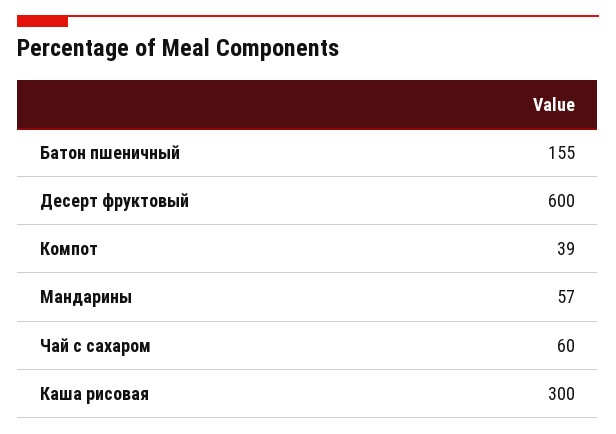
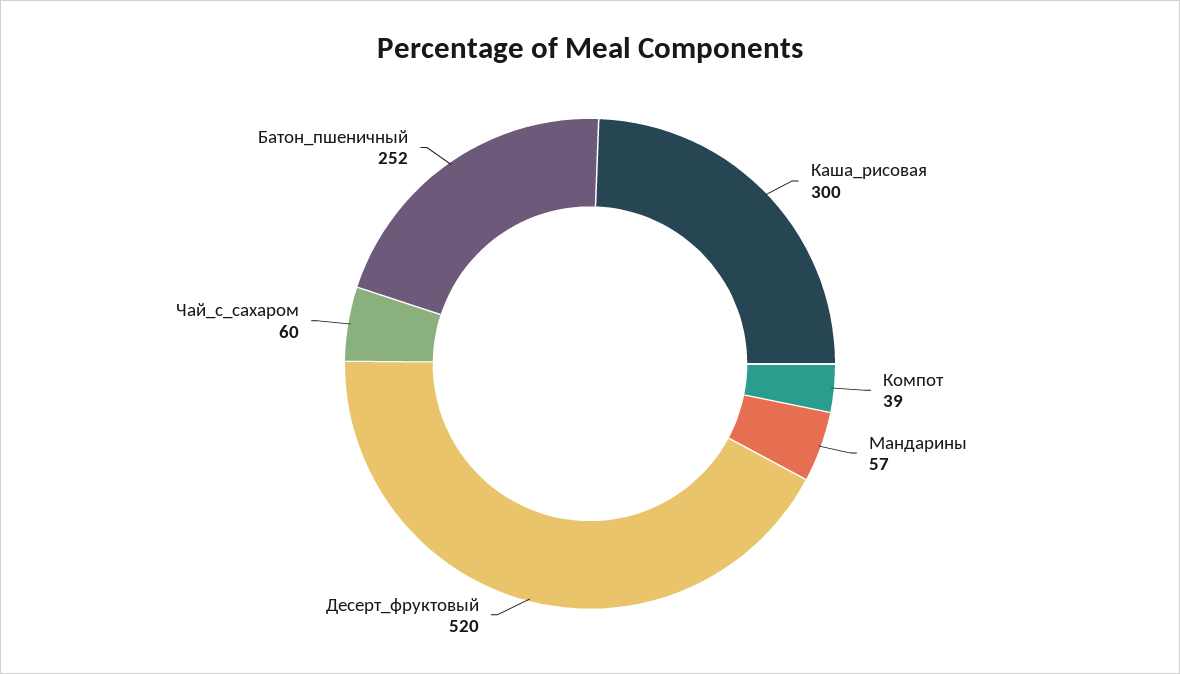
  {
-   "Батон пшеничный": 155,
+   "Батон пшеничный": 252,
-   "Десерт фруктовый": 600,
+   "Десерт фруктовый": 520,
    "Компот": 39,
    "Мандарины": 57,
    "Чай с сахаром": 60,
    "Каша рисовая": 300
  }

